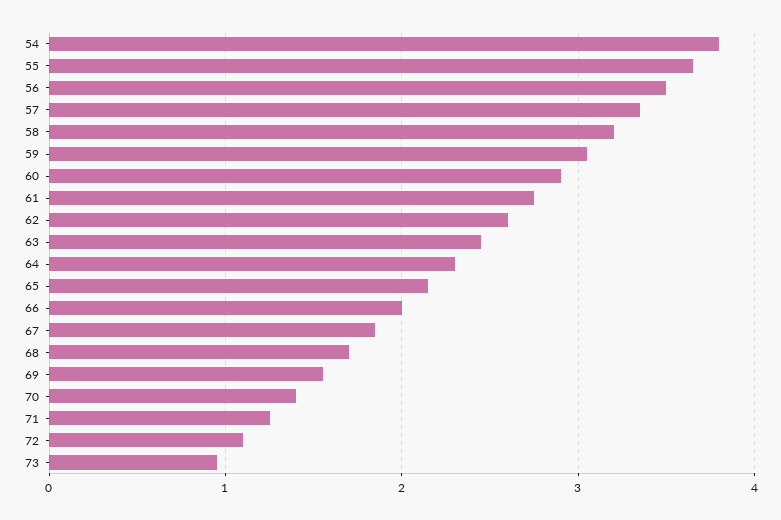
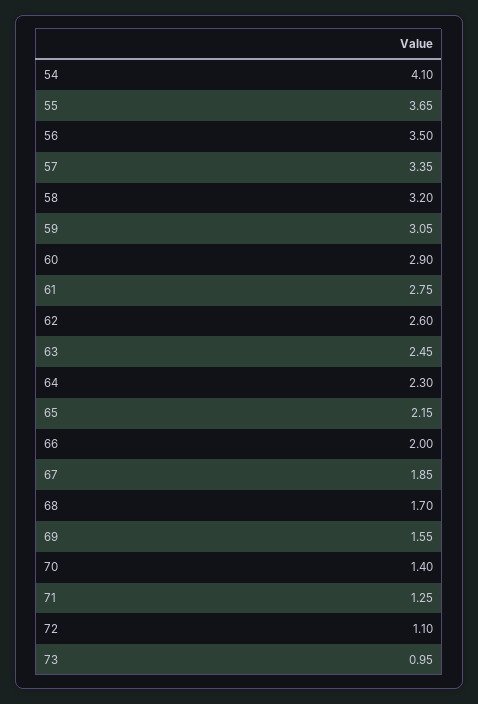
  {
-   "54": 3.8,
+   "54": 4.1,
    "55": 3.65,
    "56": 3.5,
    "57": 3.35,
    "58": 3.2,
    "59": 3.05,
    "60": 2.9,
    "61": 2.75,
    "62": 2.6,
    "63": 2.45,
    "64": 2.3,
    "65": 2.15,
    "66": 2,
    "67": 1.85,
    "68": 1.7,
    "69": 1.55,
    "70": 1.4,
    "71": 1.25,
    "72": 1.1,
    "73": 0.95
  }

